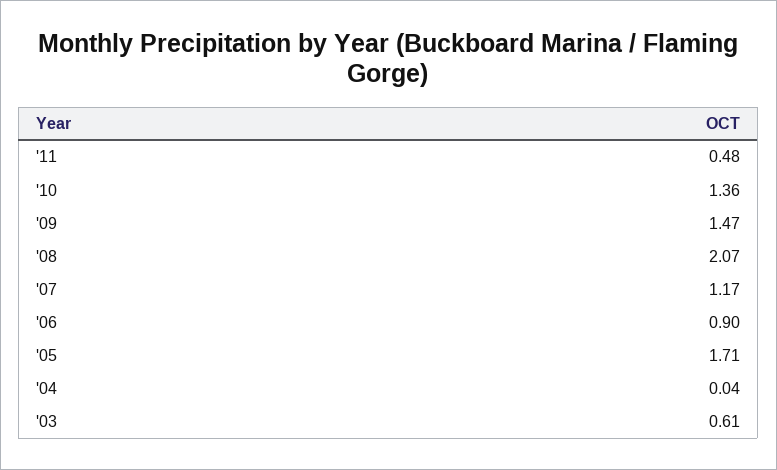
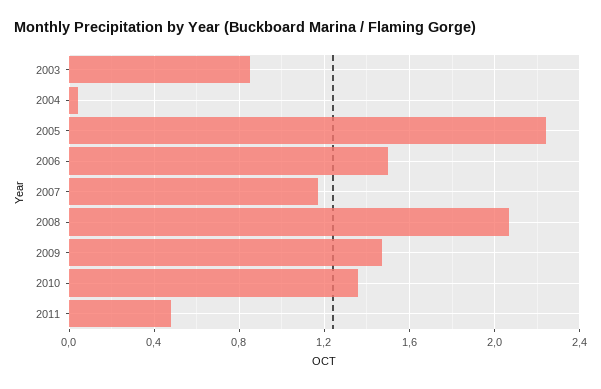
  {
    "'11": 0.48,
    "'10": 1.36,
    "'09": 1.47,
    "'08": 2.07,
    "'07": 1.17,
-   "'06": 0.9,
+   "'06": 1.5,
-   "'05": 1.71,
+   "'05": 2.25,
    "'04": 0.04,
-   "'03": 0.61
+   "'03": 0.85
  }

